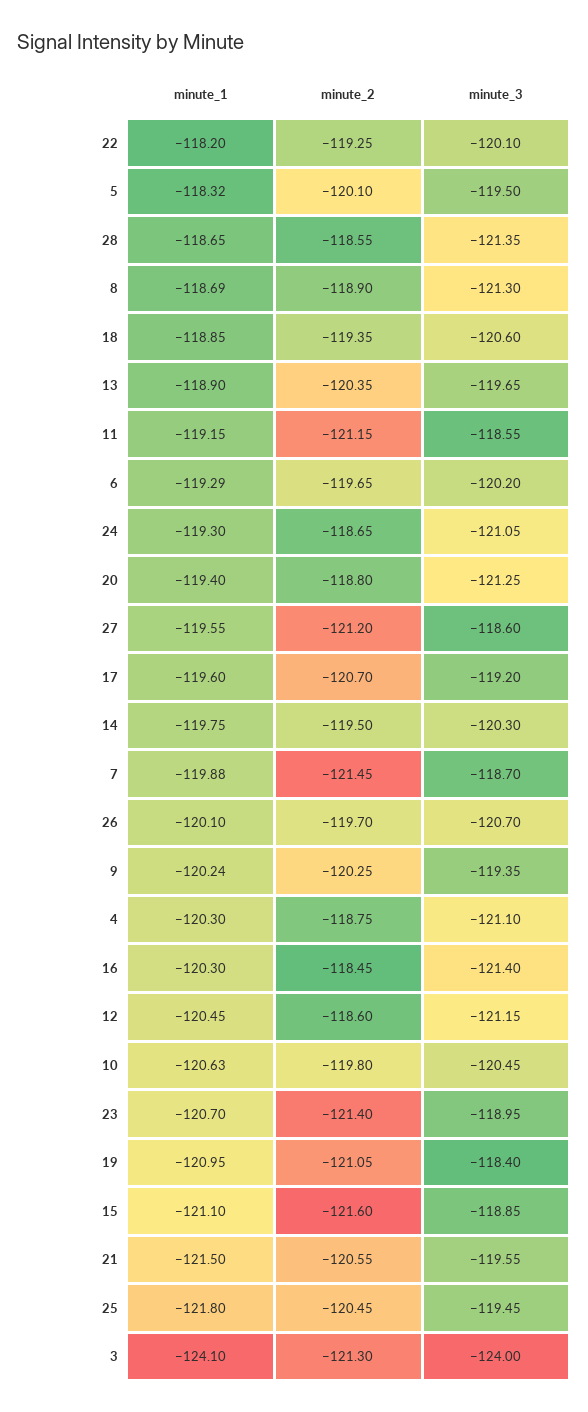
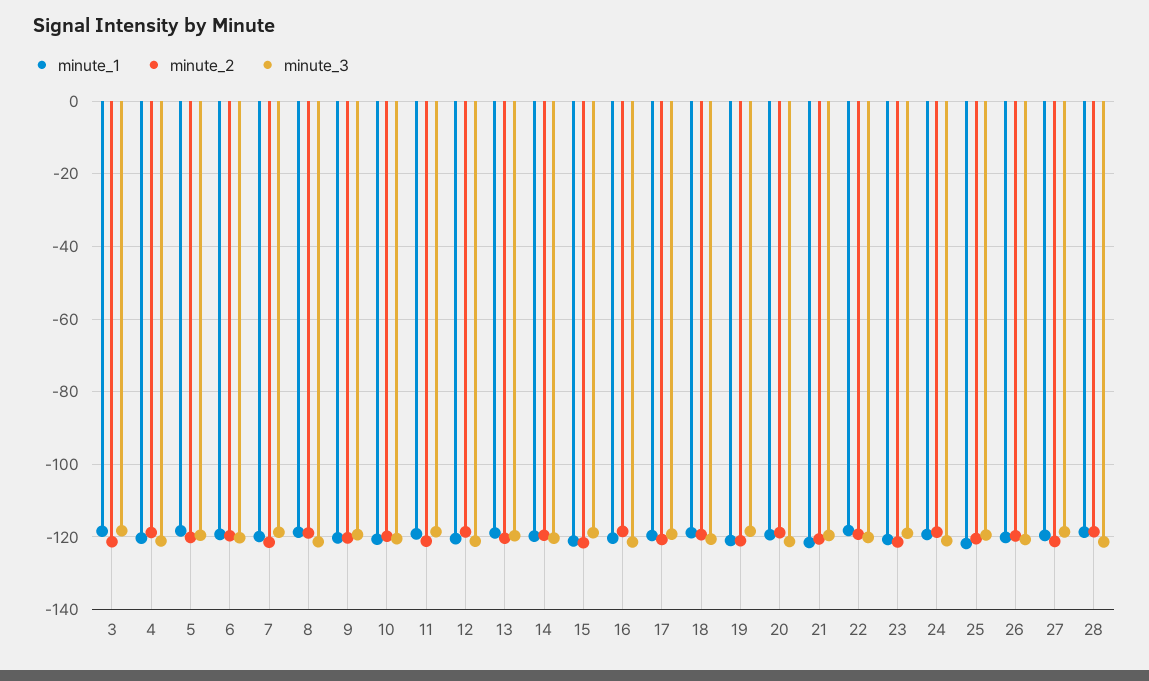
  {
    "minute_1": {
      "22": -118.2,
      "5": -118.32,
      "28": -118.65,
      "8": -118.69,
      "18": -118.85,
      "13": -118.9,
      "11": -119.15,
      "6": -119.29,
      "24": -119.3,
      "20": -119.4,
      "27": -119.55,
      "17": -119.6,
      "14": -119.75,
      "7": -119.88,
      "26": -120.1,
      "9": -120.24,
      "4": -120.3,
      "16": -120.3,
      "12": -120.45,
      "10": -120.63,
      "23": -120.7,
      "19": -120.95,
      "15": -121.1,
      "21": -121.5,
      "25": -121.8,
-     "3": -124.1
+     "3": -118
    },
    "minute_2": {
      "22": -119.25,
      "5": -120.1,
      "28": -118.55,
      "8": -118.9,
      "18": -119.35,
      "13": -120.35,
      "11": -121.15,
      "6": -119.65,
      "24": -118.65,
      "20": -118.8,
      "27": -121.2,
      "17": -120.7,
      "14": -119.5,
      "7": -121.45,
      "26": -119.7,
      "9": -120.25,
      "4": -118.75,
      "16": -118.45,
      "12": -118.6,
      "10": -119.8,
      "23": -121.4,
      "19": -121.05,
      "15": -121.6,
      "21": -120.55,
      "25": -120.45,
      "3": -121.3
    },
    "minute_3": {
      "22": -120.1,
      "5": -119.5,
      "28": -121.35,
      "8": -121.3,
      "18": -120.6,
      "13": -119.65,
      "11": -118.55,
      "6": -120.2,
      "24": -121.05,
      "20": -121.25,
      "27": -118.6,
      "17": -119.2,
      "14": -120.3,
      "7": -118.7,
      "26": -120.7,
      "9": -119.35,
      "4": -121.1,
      "16": -121.4,
      "12": -121.15,
      "10": -120.45,
      "23": -118.95,
      "19": -118.4,
      "15": -118.85,
      "21": -119.55,
      "25": -119.45,
-     "3": -124
+     "3": -118
    }
  }

